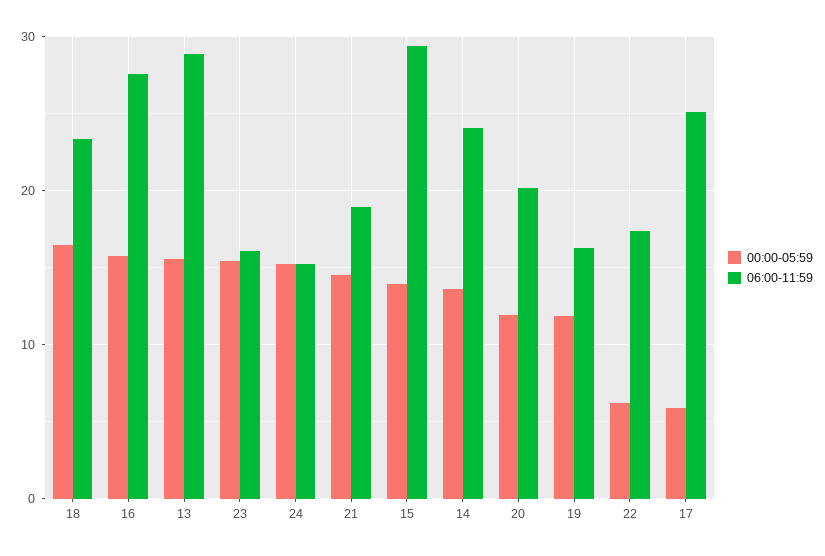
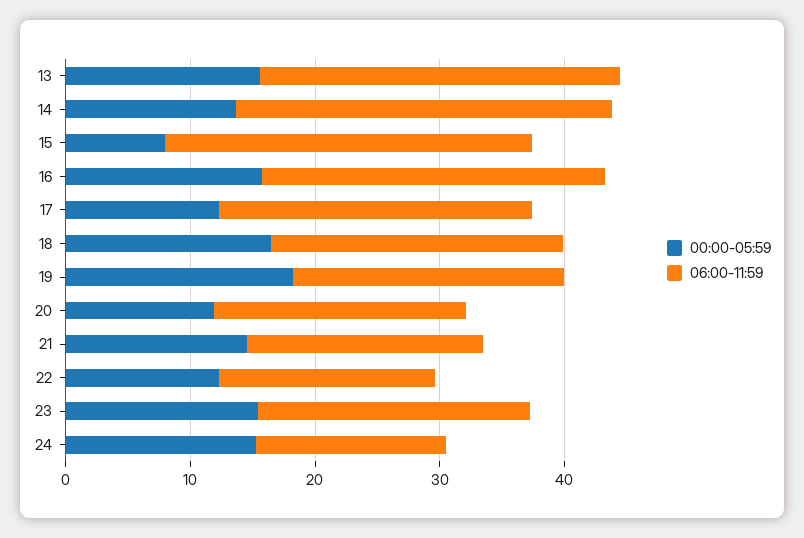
  {
    "00:00-05:59": {
      "18": 17,
      "16": 16,
      "13": 16,
      "23": 15,
      "24": 15,
      "21": 15,
-     "15": 14,
+     "15": 8,
      "14": 14,
      "20": 12,
-     "19": 12,
+     "19": 18,
-     "22": 6,
+     "22": 12,
-     "17": 6
+     "17": 12
    },
    "06:00-11:59": {
      "18": 23,
      "16": 28,
      "13": 29,
-     "23": 16,
+     "23": 22,
      "24": 15,
      "21": 19,
      "15": 29,
-     "14": 24,
+     "14": 30,
      "20": 20,
-     "19": 16,
+     "19": 22,
      "22": 17,
      "17": 25
    }
  }

